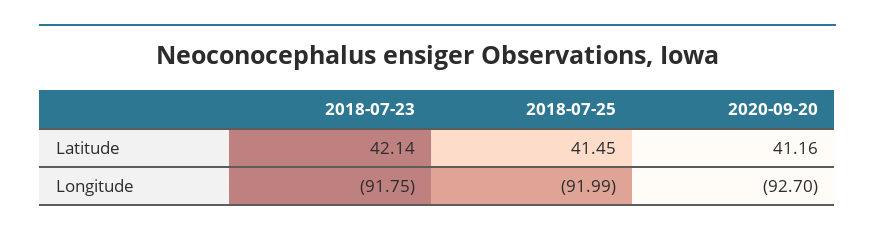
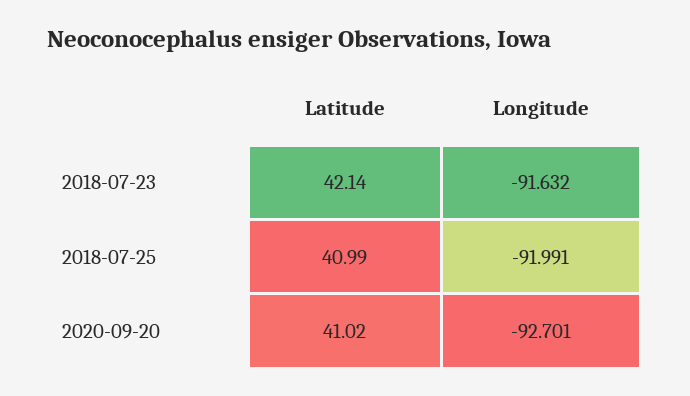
  {
    "2018-07-23": {
      "Latitude": 42.14,
-     "Longitude": -91.75
+     "Longitude": -91.632
    },
    "2018-07-25": {
-     "Latitude": 41.45,
+     "Latitude": 40.99,
      "Longitude": -91.991
    },
    "2020-09-20": {
-     "Latitude": 41.16,
+     "Latitude": 41.02,
      "Longitude": -92.701
    }
  }

